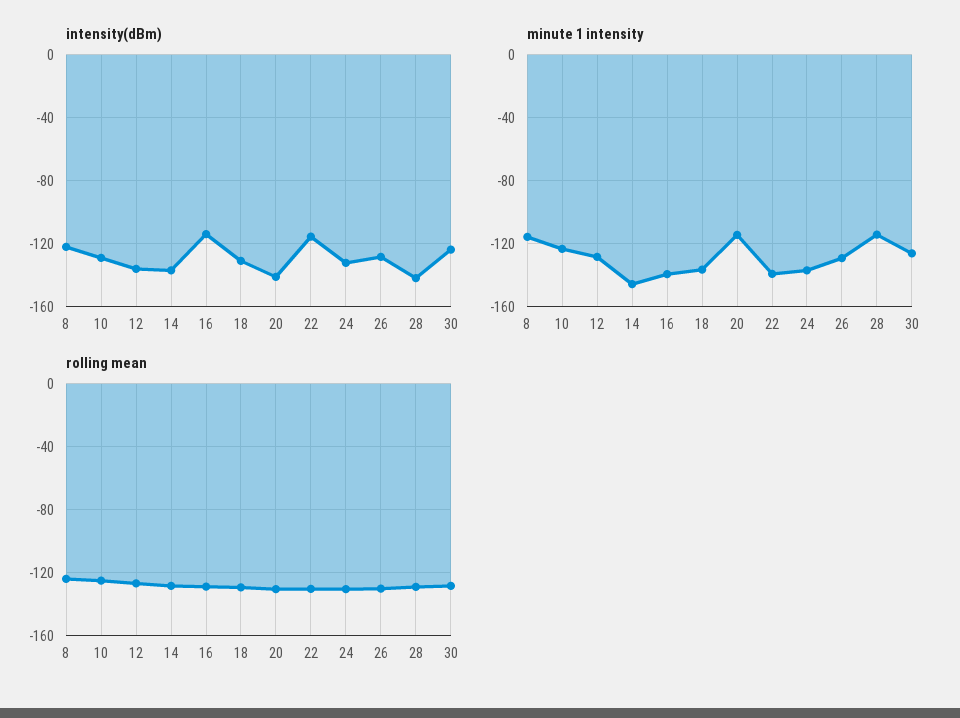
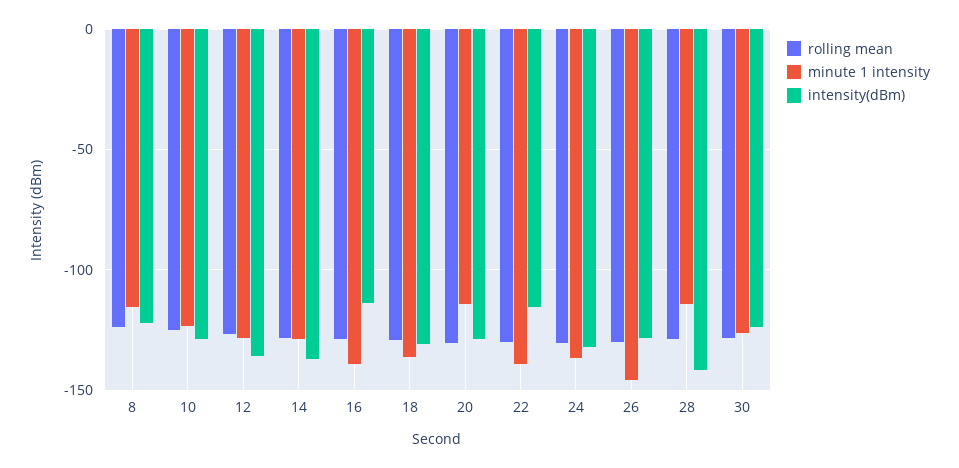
  {
    "intensity(dBm)": {
      "8": -120,
      "10": -130,
      "12": -135,
      "14": -135,
      "16": -115,
      "18": -130,
-     "20": -140,
+     "20": -130,
      "22": -115,
      "24": -130,
      "26": -130,
      "28": -140,
      "30": -125
    },
    "minute 1 intensity": {
      "8": -115,
      "10": -125,
      "12": -130,
-     "14": -145,
+     "14": -130,
      "16": -140,
      "18": -135,
      "20": -115,
      "22": -140,
      "24": -135,
-     "26": -130,
+     "26": -145,
      "28": -115,
      "30": -125
    },
    "rolling mean": {
      "8": -125,
      "10": -125,
      "12": -125,
      "14": -130,
      "16": -130,
      "18": -130,
      "20": -130,
      "22": -130,
      "24": -130,
      "26": -130,
      "28": -130,
      "30": -130
    }
  }

